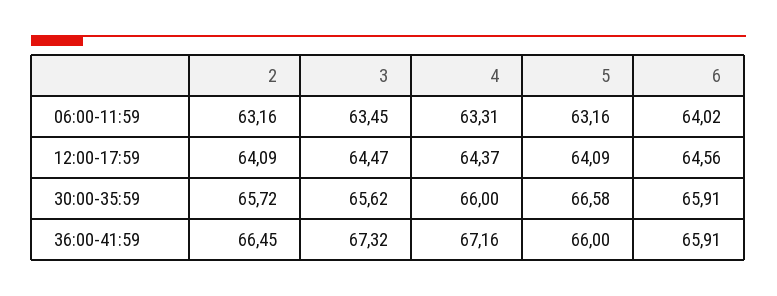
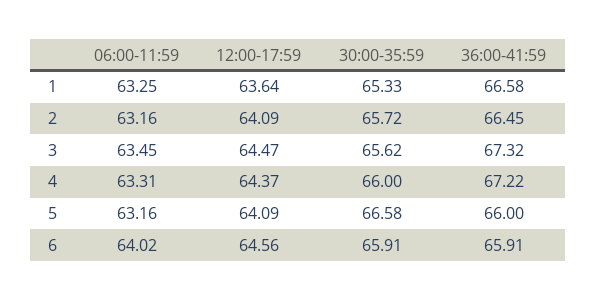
  {
    "2": {
      "06:00-11:59": 63.16,
      "12:00-17:59": 64.09,
      "30:00-35:59": 65.72,
      "36:00-41:59": 66.45
    },
    "3": {
      "06:00-11:59": 63.45,
      "12:00-17:59": 64.47,
      "30:00-35:59": 65.62,
      "36:00-41:59": 67.32
    },
    "4": {
      "06:00-11:59": 63.31,
      "12:00-17:59": 64.37,
      "30:00-35:59": 66,
-     "36:00-41:59": 67.16
+     "36:00-41:59": 67.22
    },
    "5": {
      "06:00-11:59": 63.16,
      "12:00-17:59": 64.09,
      "30:00-35:59": 66.58,
      "36:00-41:59": 66
    },
    "6": {
      "06:00-11:59": 64.02,
      "12:00-17:59": 64.56,
      "30:00-35:59": 65.91,
      "36:00-41:59": 65.91
-   }
+   },
+   "1": {
+     "06:00-11:59": 63.25,
+     "12:00-17:59": 63.64,
+     "30:00-35:59": 65.33,
+     "36:00-41:59": 66.58
+   }
  }

